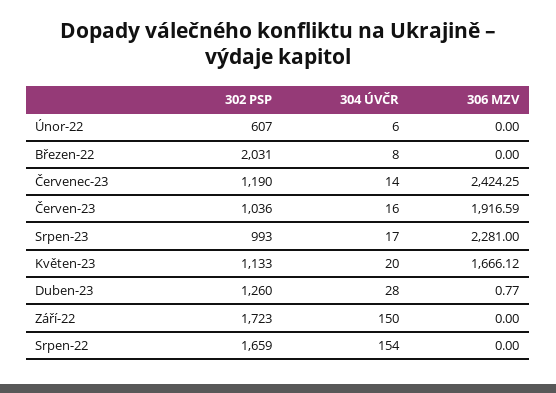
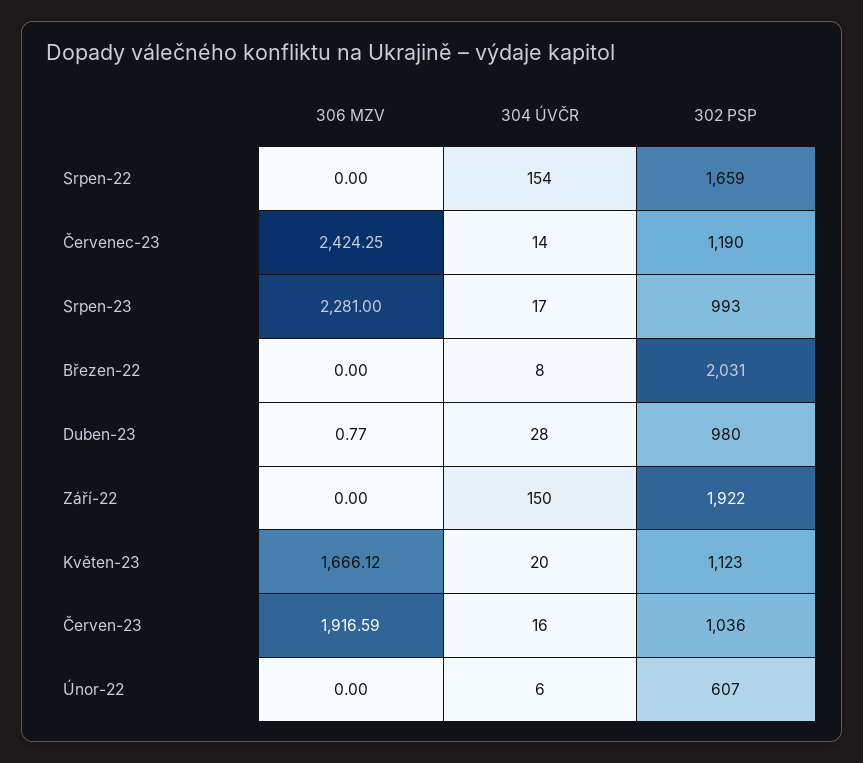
  {
    "302 PSP": {
      "Únor-22": 607,
      "Březen-22": 2031,
      "Červenec-23": 1190,
      "Červen-23": 1036,
      "Srpen-23": 993,
-     "Květen-23": 1133,
+     "Květen-23": 1123,
-     "Duben-23": 1260,
+     "Duben-23": 980,
-     "Září-22": 1723,
+     "Září-22": 1922,
      "Srpen-22": 1659
    },
    "304 ÚVČR": {
      "Únor-22": 6,
      "Březen-22": 8,
      "Červenec-23": 14,
      "Červen-23": 16,
      "Srpen-23": 17,
      "Květen-23": 20,
      "Duben-23": 28,
      "Září-22": 150,
      "Srpen-22": 154
    },
    "306 MZV": {
      "Únor-22": 0,
      "Březen-22": 0,
      "Červenec-23": 2424.25,
      "Červen-23": 1916.59,
      "Srpen-23": 2281,
      "Květen-23": 1666.12,
      "Duben-23": 0.77,
      "Září-22": 0,
      "Srpen-22": 0
    }
  }

